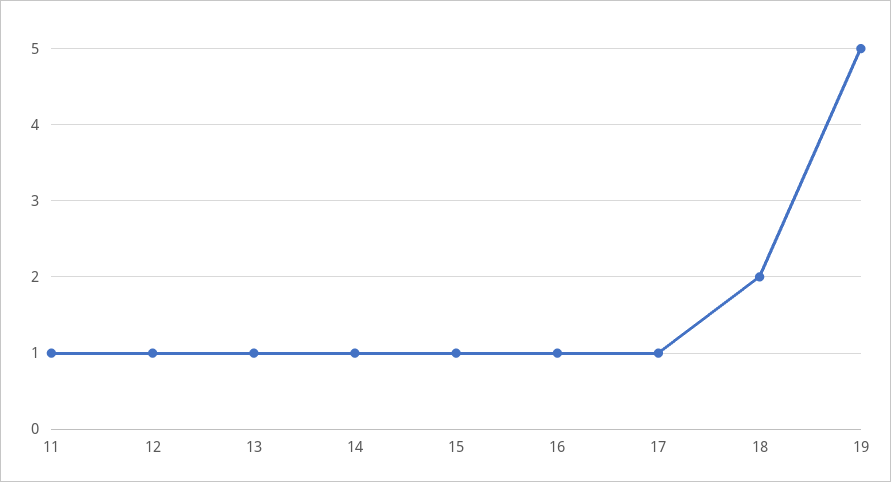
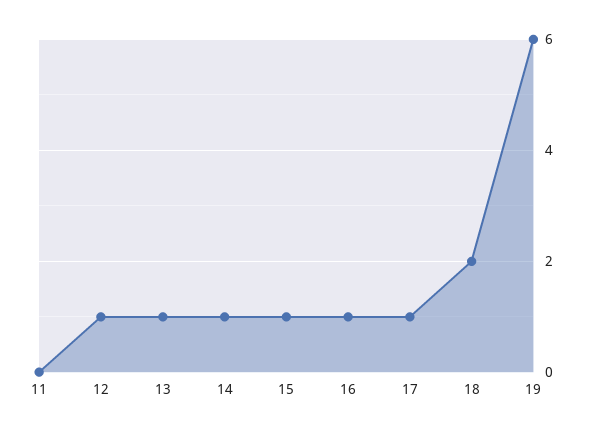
  {
-   "11": 1,
+   "11": 0,
    "12": 1,
    "13": 1,
    "14": 1,
    "15": 1,
    "16": 1,
    "17": 1,
    "18": 2,
-   "19": 5
+   "19": 6
  }

